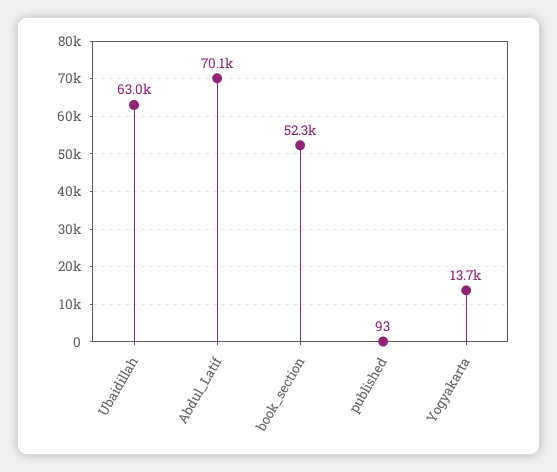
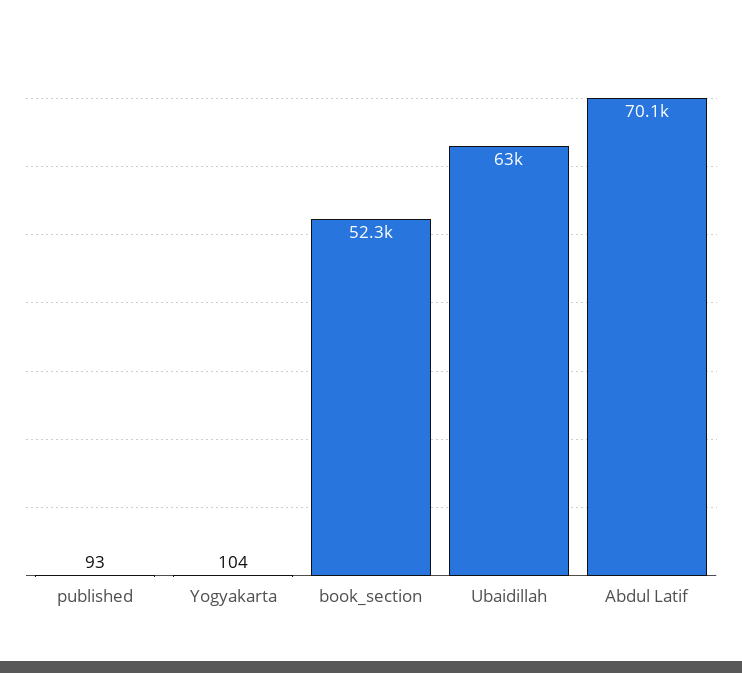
  {
    "Ubaidillah": 63000,
    "Abdul_Latif": 70100,
    "book_section": 52300,
    "published": 93,
-   "Yogyakarta": 13700
+   "Yogyakarta": 104
  }

